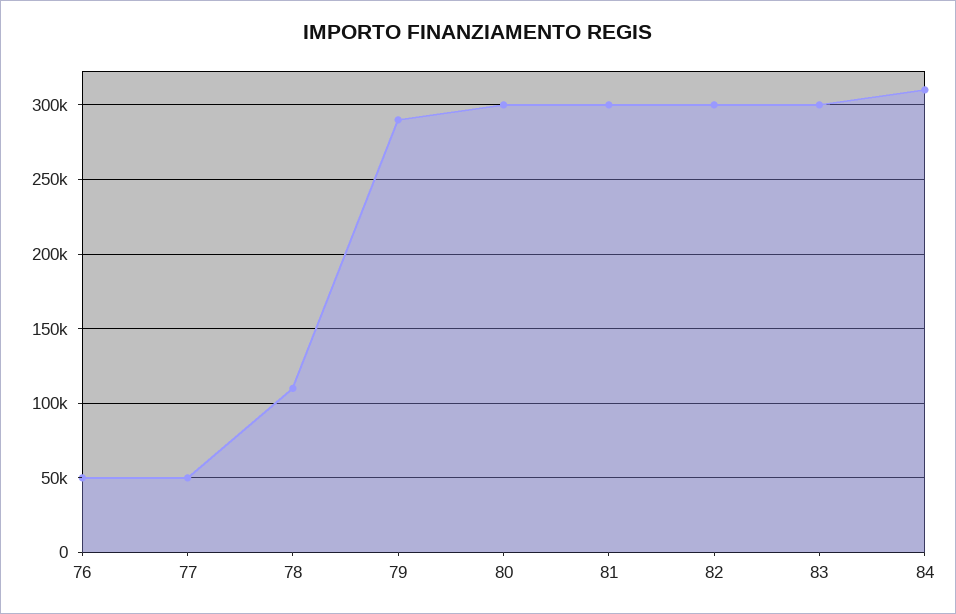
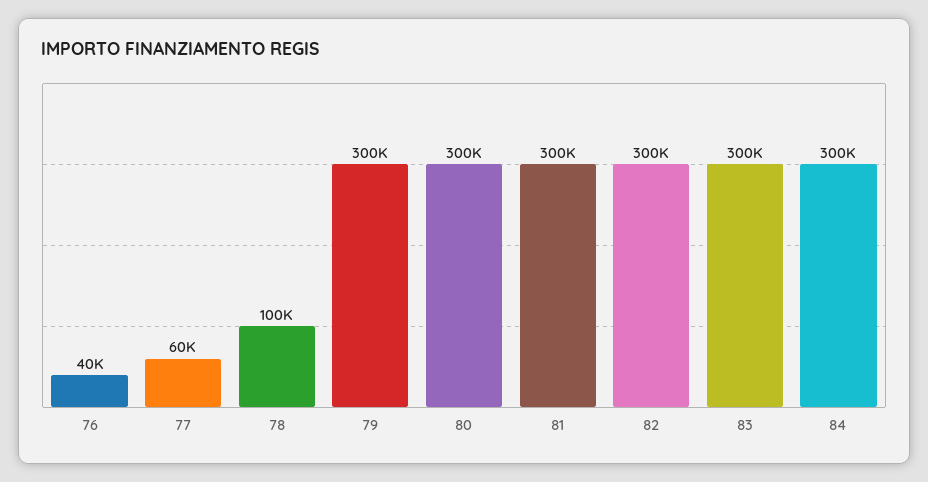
  {
-   "76": 50000,
+   "76": 40000,
-   "77": 50000,
+   "77": 60000,
-   "78": 110000,
+   "78": 100000,
-   "79": 290000,
+   "79": 300000,
    "80": 300000,
    "81": 300000,
    "82": 300000,
    "83": 300000,
-   "84": 310000
+   "84": 300000
  }

